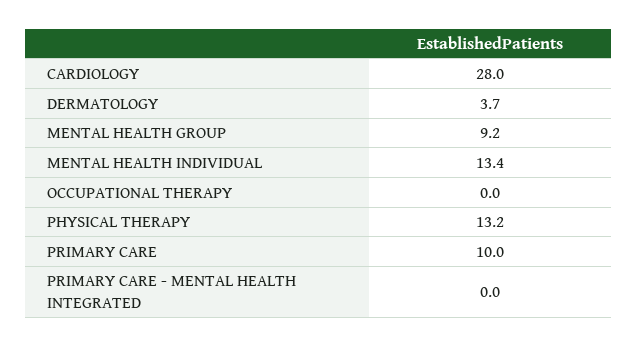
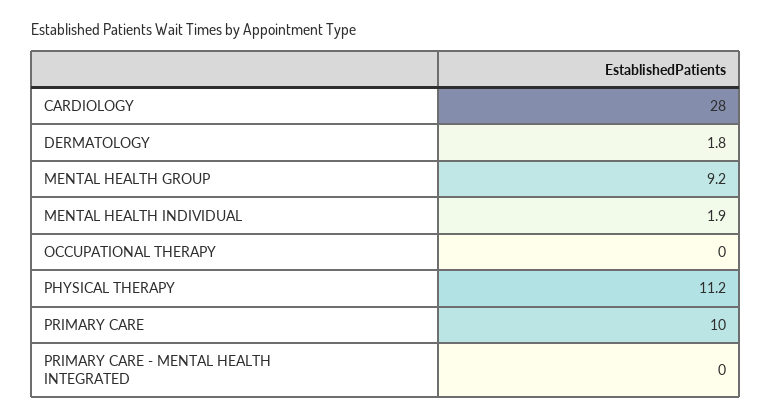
  {
    "CARDIOLOGY": 28,
-   "DERMATOLOGY": 3.7,
+   "DERMATOLOGY": 1.8,
    "MENTAL HEALTH GROUP": 9.2,
-   "MENTAL HEALTH INDIVIDUAL": 13.4,
+   "MENTAL HEALTH INDIVIDUAL": 1.9,
    "OCCUPATIONAL THERAPY": 0,
-   "PHYSICAL THERAPY": 13.2,
+   "PHYSICAL THERAPY": 11.2,
    "PRIMARY CARE": 10,
    "PRIMARY CARE - MENTAL HEALTH INTEGRATED": 0
  }

